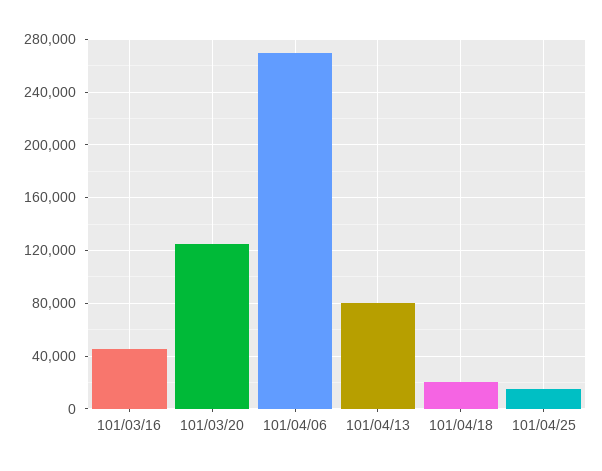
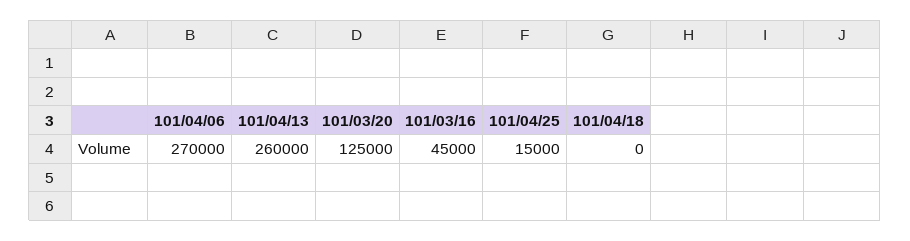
  {
    "101/03/16": 45000,
    "101/03/20": 125000,
    "101/04/06": 270000,
-   "101/04/13": 80000,
+   "101/04/13": 260000,
-   "101/04/18": 20000,
+   "101/04/18": 0,
    "101/04/25": 15000
  }

